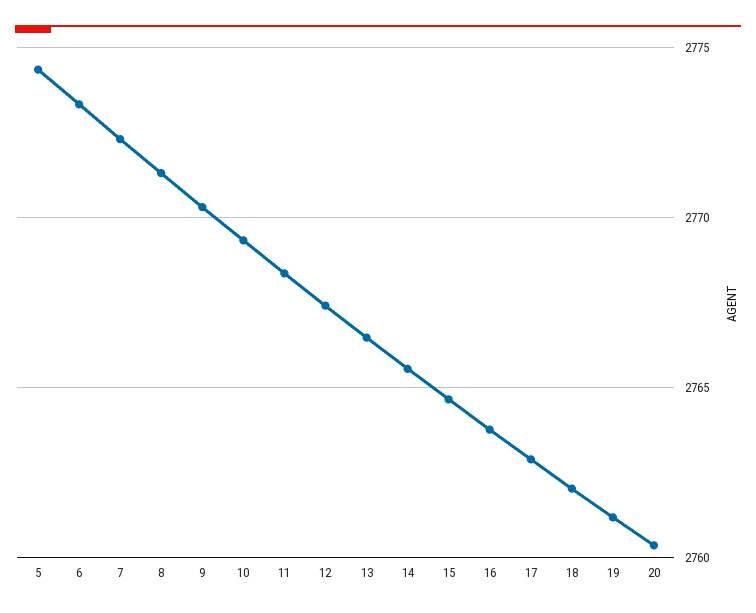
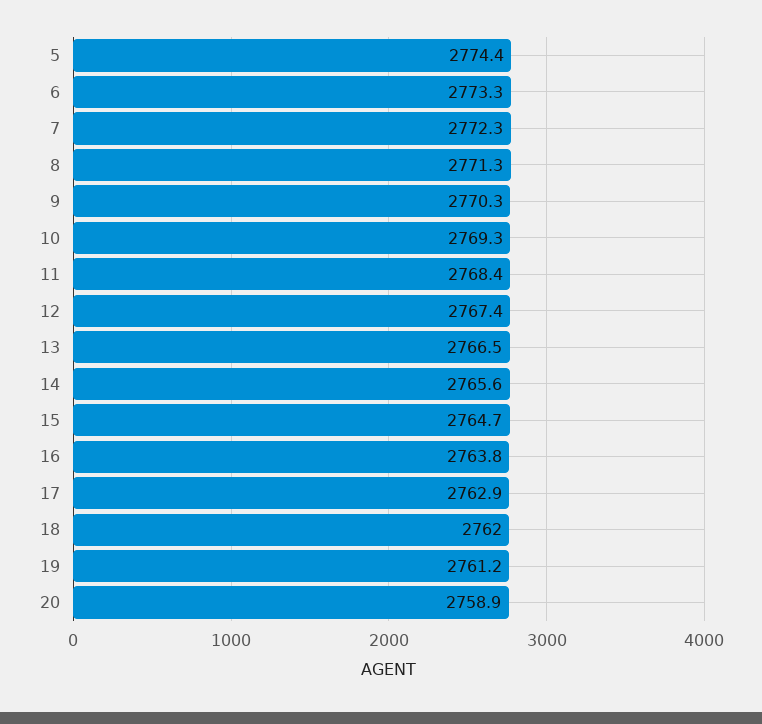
  {
    "5": 2774.4,
    "6": 2773.3,
    "7": 2772.3,
    "8": 2771.3,
    "9": 2770.3,
    "10": 2769.3,
    "11": 2768.4,
    "12": 2767.4,
    "13": 2766.5,
    "14": 2765.6,
    "15": 2764.7,
    "16": 2763.8,
    "17": 2762.9,
    "18": 2762,
    "19": 2761.2,
-   "20": 2760.5
+   "20": 2758.9
  }

